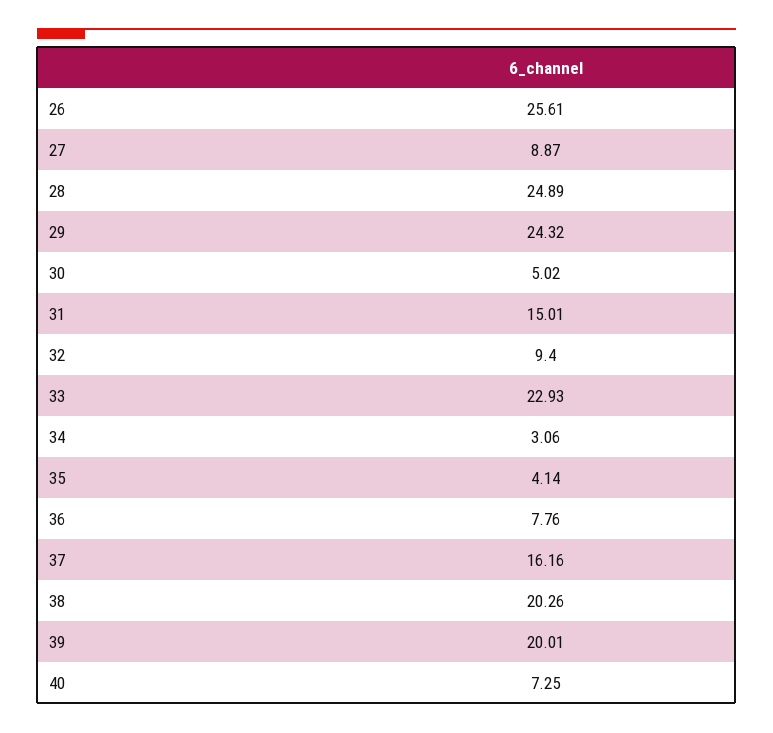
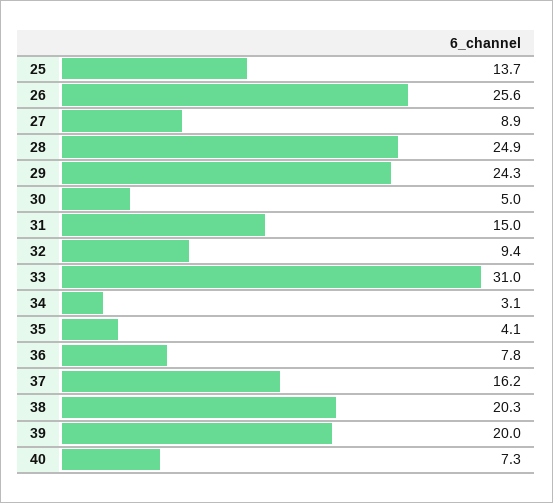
  {
    "26": 25.61,
    "27": 8.87,
    "28": 24.89,
    "29": 24.32,
    "30": 5.02,
    "31": 15.01,
    "32": 9.4,
-   "33": 22.93,
+   "33": 31,
    "34": 3.06,
    "35": 4.14,
    "36": 7.76,
    "37": 16.16,
    "38": 20.26,
    "39": 20.01,
-   "40": 7.25
+   "40": 7.25,
+   "25": 13.7
  }

